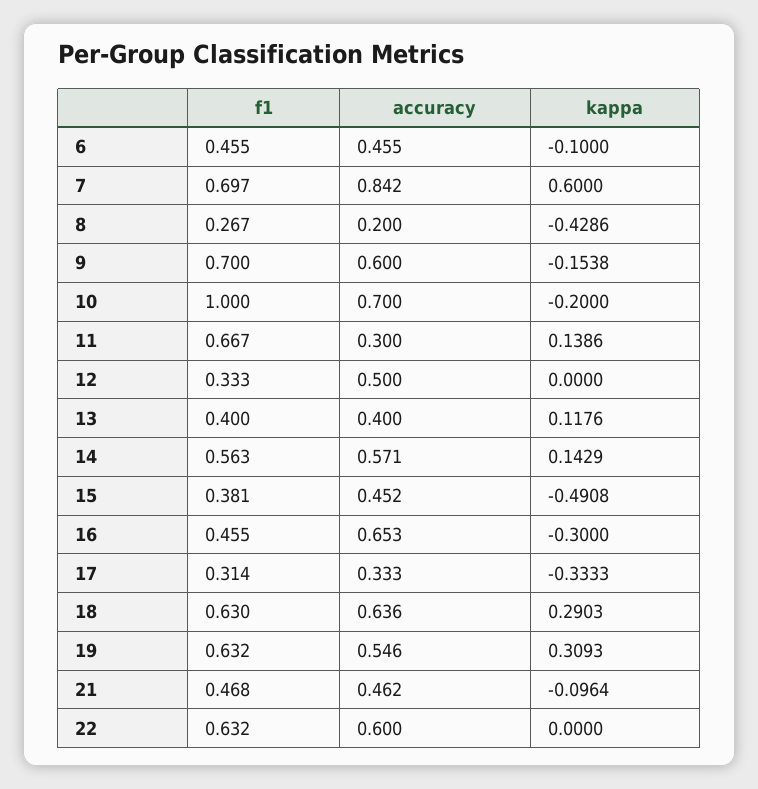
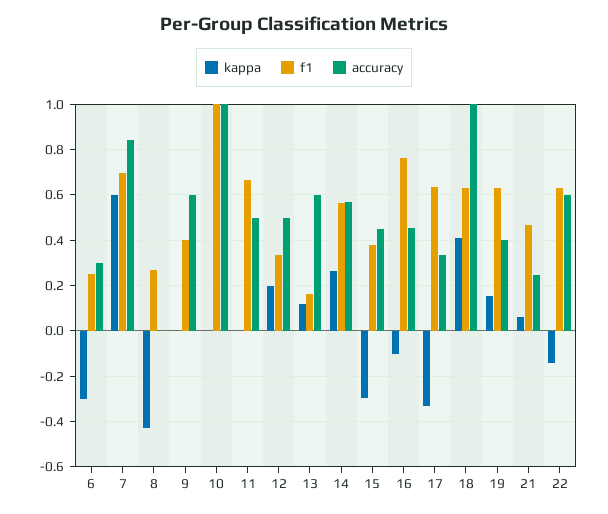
  {
    "f1": {
-     "6": 0.455,
+     "6": 0.25,
      "7": 0.697,
      "8": 0.267,
-     "9": 0.7,
+     "9": 0.4,
      "10": 1,
      "11": 0.667,
      "12": 0.333,
-     "13": 0.4,
+     "13": 0.15,
      "14": 0.563,
      "15": 0.381,
-     "16": 0.455,
+     "16": 0.75,
-     "17": 0.314,
+     "17": 0.65,
      "18": 0.63,
      "19": 0.632,
      "21": 0.468,
      "22": 0.632
    },
    "accuracy": {
-     "6": 0.455,
+     "6": 0.3,
      "7": 0.842,
-     "8": 0.2,
+     "8": 0,
      "9": 0.6,
-     "10": 0.7,
+     "10": 1,
-     "11": 0.3,
+     "11": 0.5,
      "12": 0.5,
-     "13": 0.4,
+     "13": 0.6,
      "14": 0.571,
      "15": 0.452,
-     "16": 0.653,
+     "16": 0.45,
      "17": 0.333,
-     "18": 0.636,
+     "18": 1,
-     "19": 0.546,
+     "19": 0.4,
-     "21": 0.462,
+     "21": 0.25,
      "22": 0.6
    },
    "kappa": {
-     "6": -0.1,
+     "6": -0.3,
      "7": 0.6,
      "8": -0.4286,
-     "9": -0.1538,
+     "9": 0,
-     "10": -0.2,
+     "10": 0,
-     "11": 0.1386,
+     "11": 0,
-     "12": 0,
+     "12": 0.2,
      "13": 0.1176,
-     "14": 0.1429,
+     "14": 0.25,
-     "15": -0.4908,
+     "15": -0.3,
-     "16": -0.3,
+     "16": -0.1,
      "17": -0.3333,
-     "18": 0.2903,
+     "18": 0.4,
-     "19": 0.3093,
+     "19": 0.15,
-     "21": -0.0964,
+     "21": 0.05,
-     "22": 0
+     "22": -0.15
    }
  }

